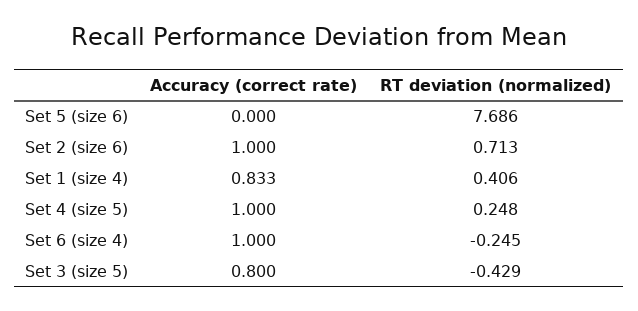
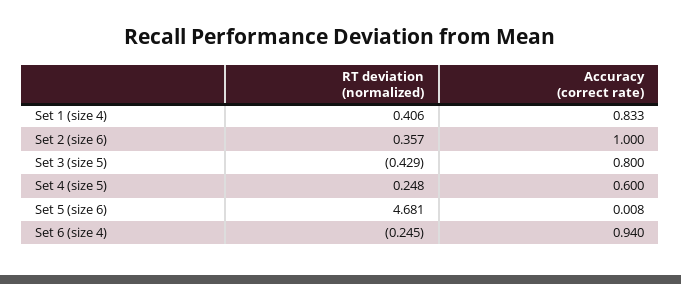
  {
    "Accuracy (correct rate)": {
-     "Set 5 (size 6)": 0,
+     "Set 5 (size 6)": 0.008,
      "Set 2 (size 6)": 1,
      "Set 1 (size 4)": 0.833,
-     "Set 4 (size 5)": 1,
+     "Set 4 (size 5)": 0.6,
-     "Set 6 (size 4)": 1,
+     "Set 6 (size 4)": 0.94,
      "Set 3 (size 5)": 0.8
    },
    "RT deviation (normalized)": {
-     "Set 5 (size 6)": 7.686,
+     "Set 5 (size 6)": 4.681,
-     "Set 2 (size 6)": 0.713,
+     "Set 2 (size 6)": 0.357,
      "Set 1 (size 4)": 0.406,
      "Set 4 (size 5)": 0.248,
      "Set 6 (size 4)": -0.245,
      "Set 3 (size 5)": -0.429
    }
  }

